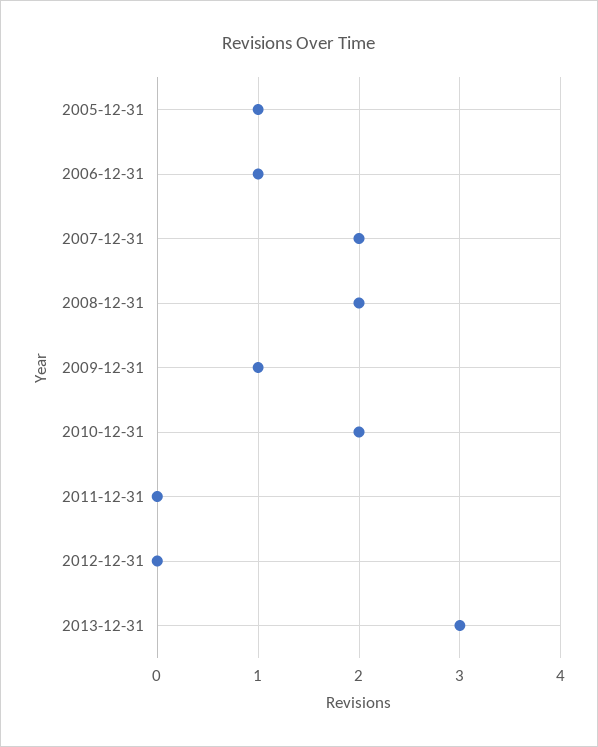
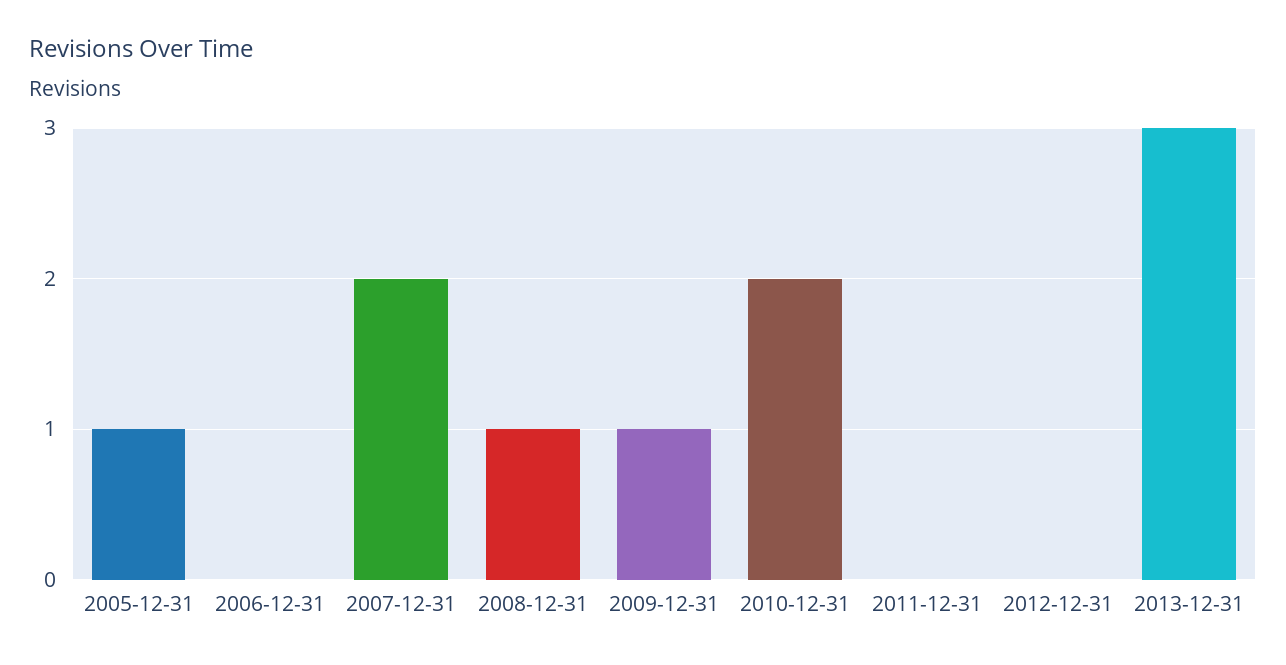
  {
    "2005-12-31": 1,
-   "2006-12-31": 1,
+   "2006-12-31": 0,
    "2007-12-31": 2,
-   "2008-12-31": 2,
+   "2008-12-31": 1,
    "2009-12-31": 1,
    "2010-12-31": 2,
    "2011-12-31": 0,
    "2012-12-31": 0,
    "2013-12-31": 3
  }

